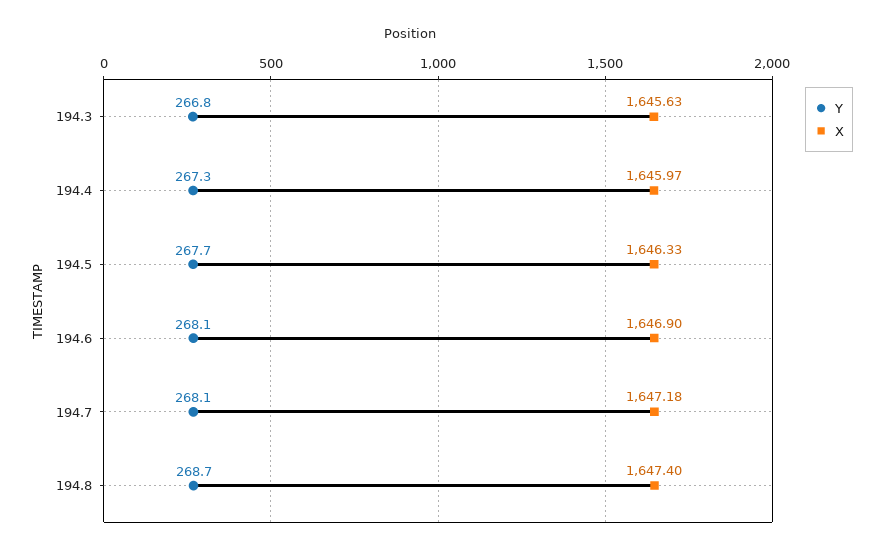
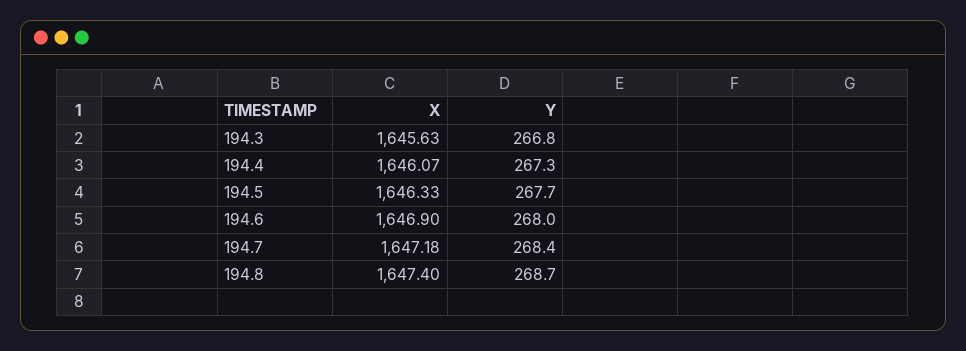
  {
    "Y": {
      "194.3": 266.8,
      "194.4": 267.3,
      "194.5": 267.7,
-     "194.6": 268.1,
+     "194.6": 268,
-     "194.7": 268.1,
+     "194.7": 268.4,
      "194.8": 268.7
    },
    "X": {
      "194.3": 1645.63,
-     "194.4": 1645.97,
+     "194.4": 1646.07,
      "194.5": 1646.33,
      "194.6": 1646.9,
      "194.7": 1647.18,
      "194.8": 1647.4
    }
  }

